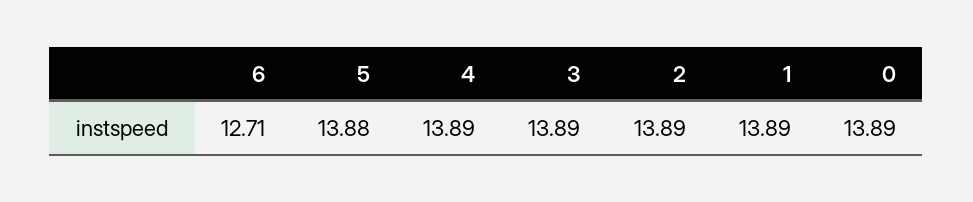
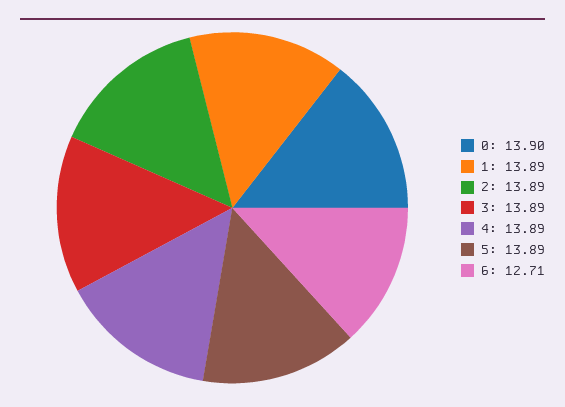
  {
    "6": 12.71,
-   "5": 13.88,
+   "5": 13.89,
    "4": 13.89,
    "3": 13.89,
    "2": 13.89,
    "1": 13.89,
-   "0": 13.89
+   "0": 13.9
  }

